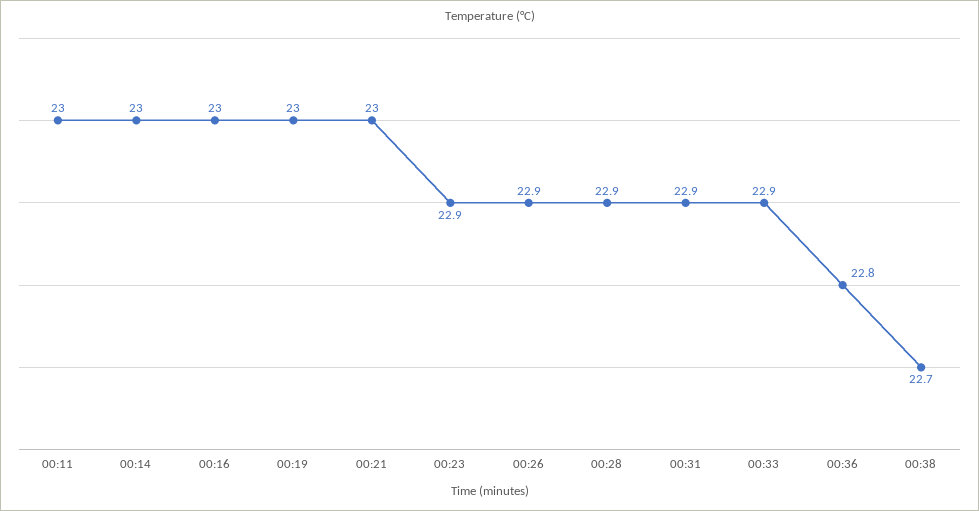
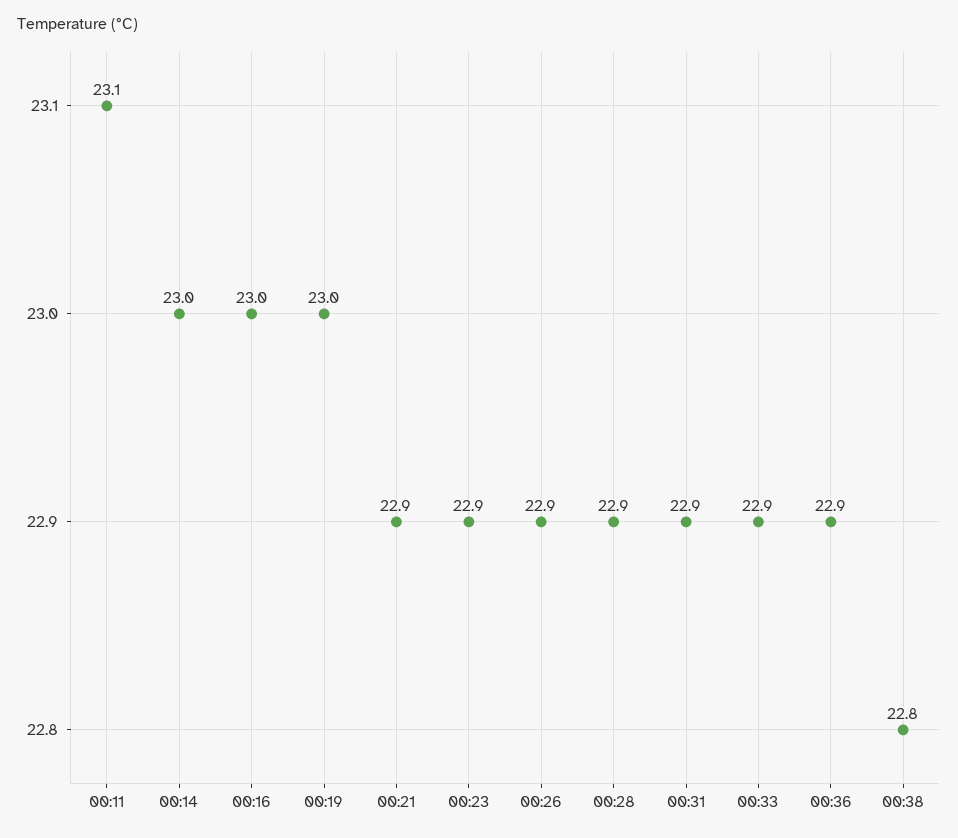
  {
-   "00:11": 23,
+   "00:11": 23.1,
    "00:14": 23,
    "00:16": 23,
    "00:19": 23,
-   "00:21": 23,
+   "00:21": 22.9,
    "00:23": 22.9,
    "00:26": 22.9,
    "00:28": 22.9,
    "00:31": 22.9,
    "00:33": 22.9,
-   "00:36": 22.8,
+   "00:36": 22.9,
-   "00:38": 22.7
+   "00:38": 22.8
  }

